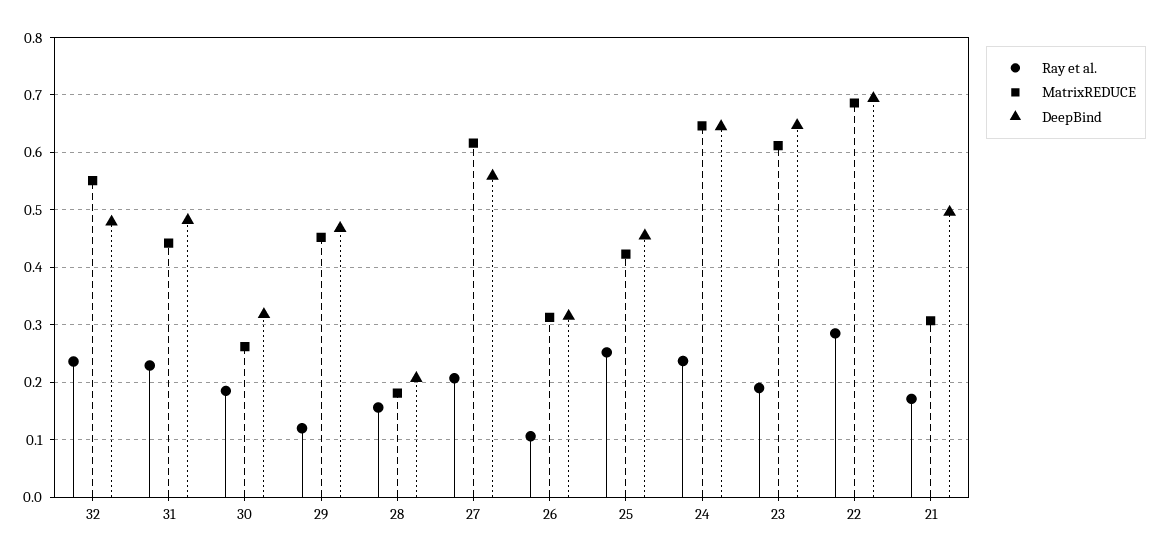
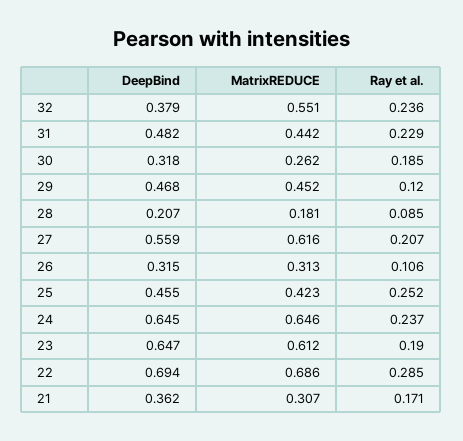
  {
    "Ray et al.": {
      "32": 0.236,
      "31": 0.229,
      "30": 0.185,
      "29": 0.12,
-     "28": 0.16,
+     "28": 0.085,
      "27": 0.207,
      "26": 0.106,
      "25": 0.252,
      "24": 0.237,
      "23": 0.19,
      "22": 0.285,
      "21": 0.171
    },
    "MatrixREDUCE": {
      "32": 0.551,
      "31": 0.442,
      "30": 0.262,
      "29": 0.452,
      "28": 0.181,
      "27": 0.616,
      "26": 0.313,
      "25": 0.423,
      "24": 0.646,
      "23": 0.612,
      "22": 0.686,
      "21": 0.307
    },
    "DeepBind": {
-     "32": 0.48,
+     "32": 0.379,
      "31": 0.482,
      "30": 0.318,
      "29": 0.468,
      "28": 0.207,
      "27": 0.559,
      "26": 0.315,
      "25": 0.455,
      "24": 0.645,
      "23": 0.647,
      "22": 0.694,
-     "21": 0.5
+     "21": 0.362
    }
  }

